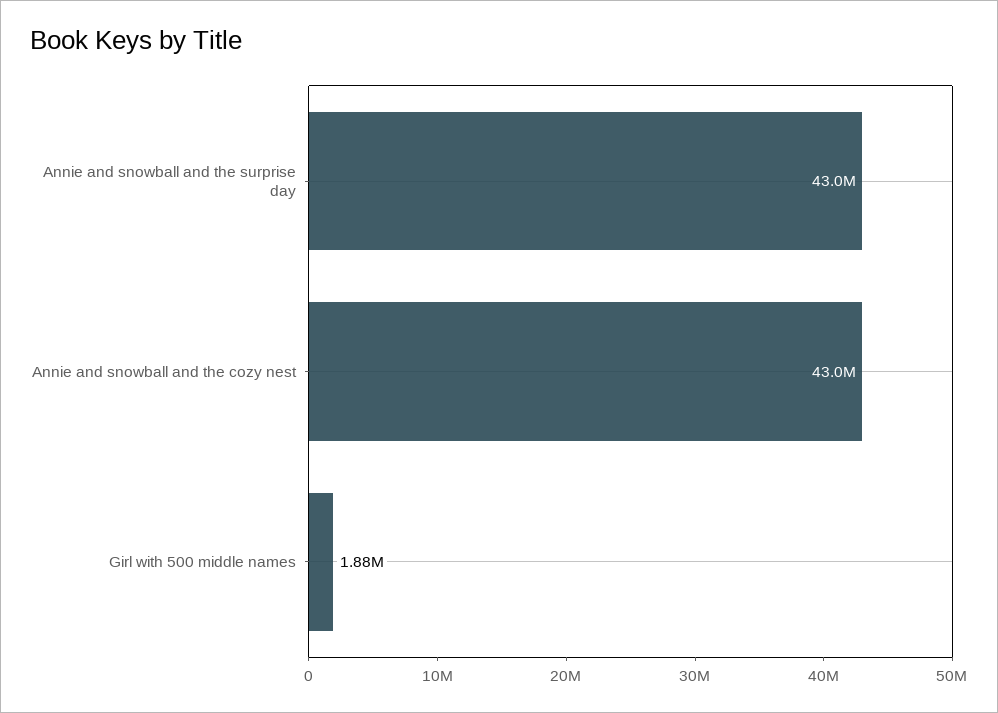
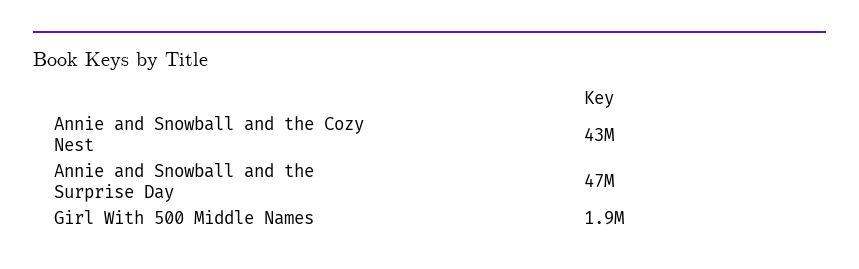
  {
-   "Annie and snowball and the surprise day": 43000000,
+   "Annie and snowball and the surprise day": 47000000,
    "Annie and snowball and the cozy nest": 43000000,
    "Girl with 500 middle names": 1880000
  }

